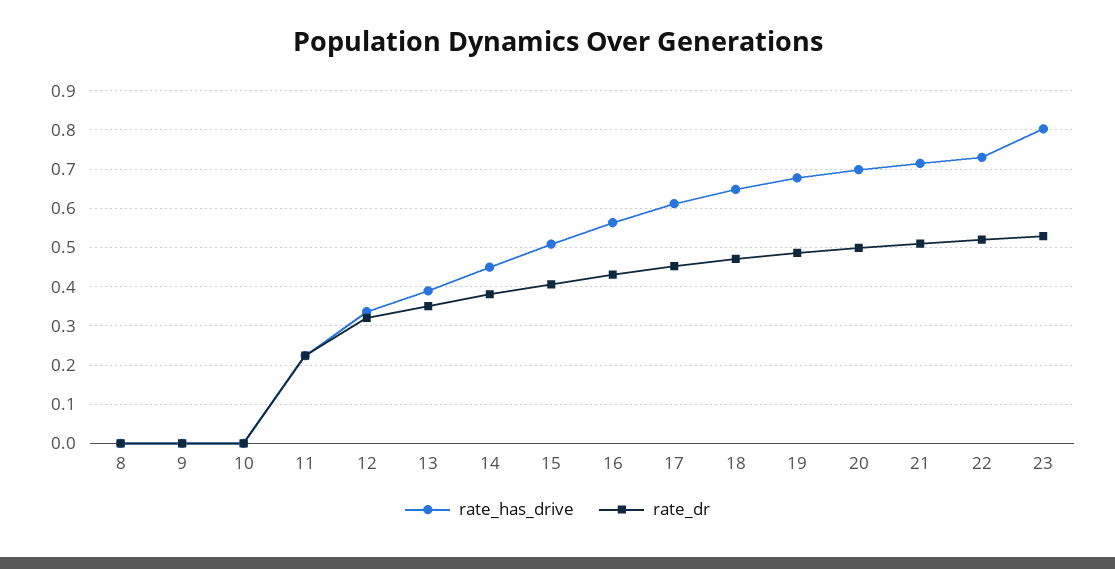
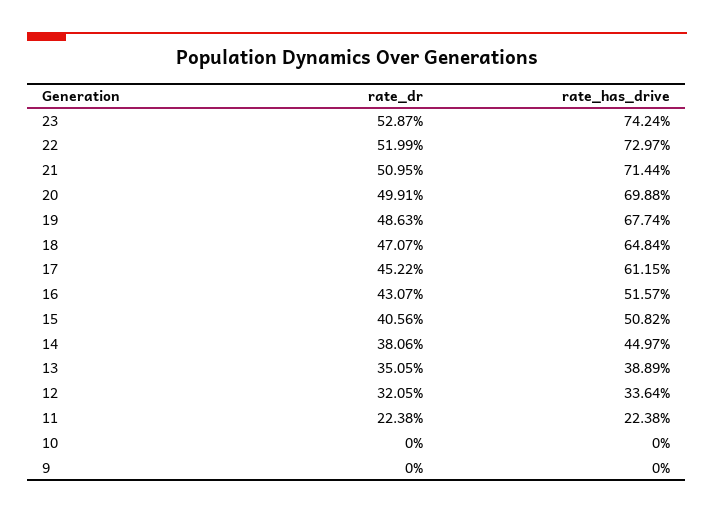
  {
    "rate_has_drive": {
-     "8": 0,
      "9": 0,
      "10": 0,
      "11": 0.2238,
      "12": 0.3364,
      "13": 0.3889,
      "14": 0.4497,
      "15": 0.5082,
-     "16": 0.56,
+     "16": 0.5157,
      "17": 0.6115,
      "18": 0.6484,
      "19": 0.6774,
      "20": 0.6988,
      "21": 0.7144,
      "22": 0.7297,
-     "23": 0.8
+     "23": 0.7424
    },
    "rate_dr": {
-     "8": 0,
      "9": 0,
      "10": 0,
      "11": 0.2238,
      "12": 0.3205,
      "13": 0.3505,
      "14": 0.3806,
      "15": 0.4056,
      "16": 0.4307,
      "17": 0.4522,
      "18": 0.4707,
      "19": 0.4863,
      "20": 0.4991,
      "21": 0.5095,
      "22": 0.5199,
      "23": 0.5287
    }
  }

